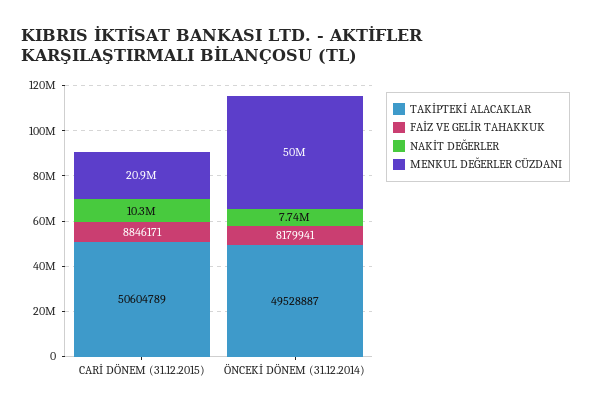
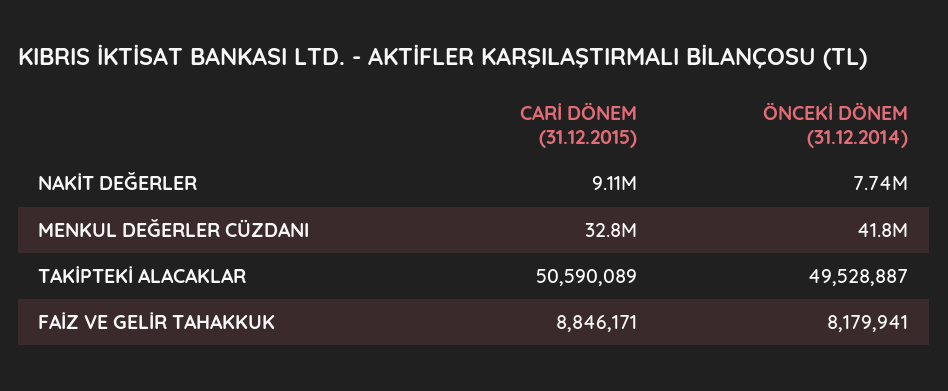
  {
    "TAKİPTEKİ ALACAKLAR": {
-     "CARİ DÖNEM (31.12.2015)": 50604789,
+     "CARİ DÖNEM (31.12.2015)": 50590089,
      "ÖNCEKİ DÖNEM (31.12.2014)": 49528887
    },
    "FAİZ VE GELİR TAHAKKUK": {
      "CARİ DÖNEM (31.12.2015)": 8846171,
      "ÖNCEKİ DÖNEM (31.12.2014)": 8179941
    },
    "NAKİT DEĞERLER": {
-     "CARİ DÖNEM (31.12.2015)": 10300000,
+     "CARİ DÖNEM (31.12.2015)": 9110000,
      "ÖNCEKİ DÖNEM (31.12.2014)": 7740000
    },
    "MENKUL DEĞERLER CÜZDANI": {
-     "CARİ DÖNEM (31.12.2015)": 20900000,
+     "CARİ DÖNEM (31.12.2015)": 32800000,
-     "ÖNCEKİ DÖNEM (31.12.2014)": 50000000
+     "ÖNCEKİ DÖNEM (31.12.2014)": 41800000
    }
  }

